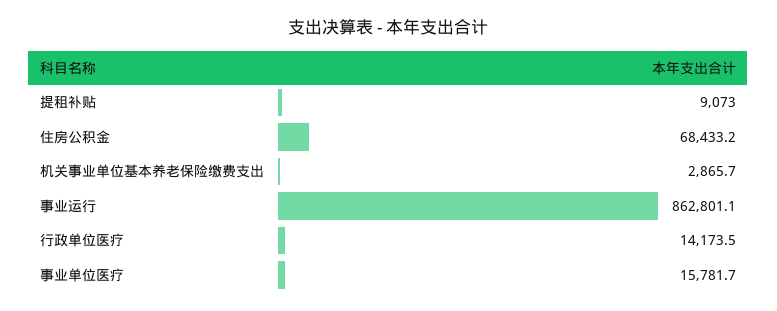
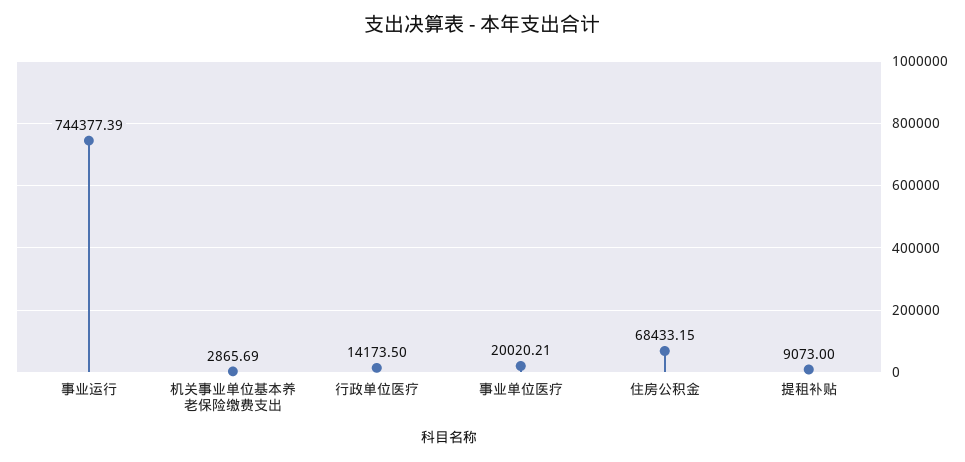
  {
    "提租补贴": 9073,
    "住房公积金": 68433.15,
    "机关事业单位基本养老保险缴费支出": 2865.69,
-   "事业运行": 862801.1,
+   "事业运行": 744377.39,
    "行政单位医疗": 14173.5,
-   "事业单位医疗": 15781.7
+   "事业单位医疗": 20020.21
  }

